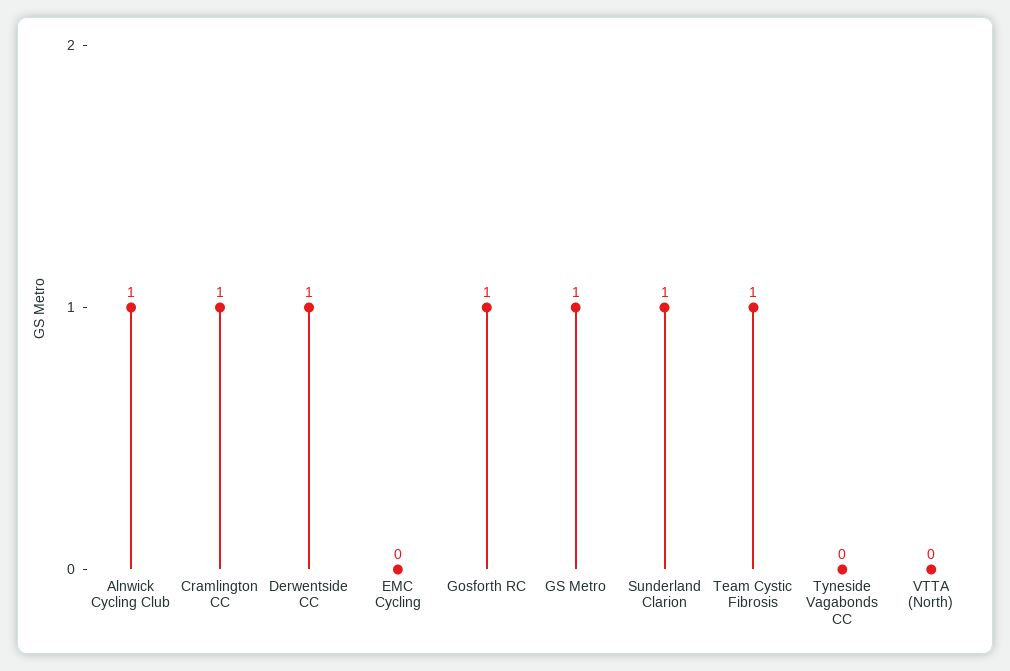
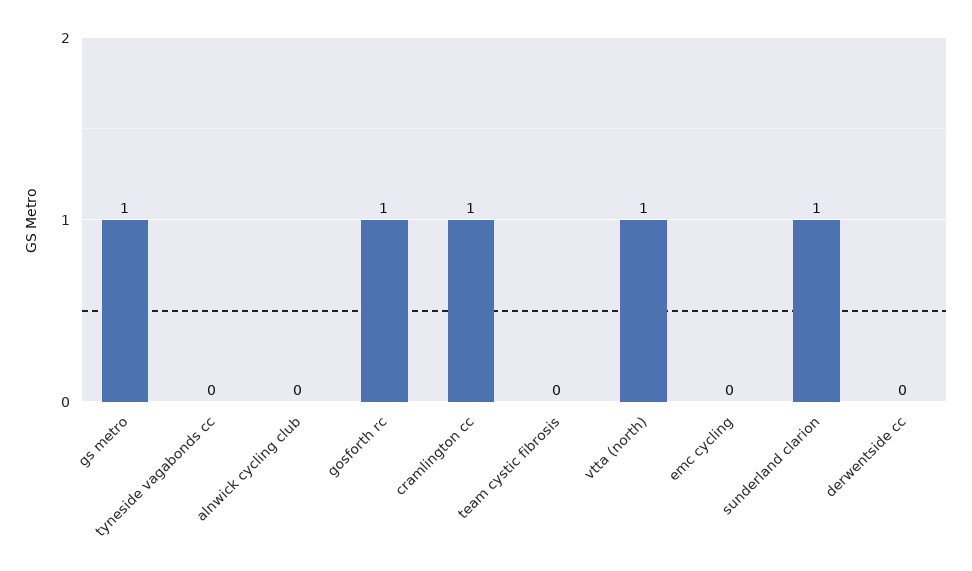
  {
-   "Alnwick Cycling Club": 1,
+   "Alnwick Cycling Club": 0,
    "Cramlington CC": 1,
-   "Derwentside CC": 1,
+   "Derwentside CC": 0,
    "EMC Cycling": 0,
    "Gosforth RC": 1,
    "GS Metro": 1,
    "Sunderland Clarion": 1,
-   "Team Cystic Fibrosis": 1,
+   "Team Cystic Fibrosis": 0,
    "Tyneside Vagabonds CC": 0,
-   "VTTA (North)": 0
+   "VTTA (North)": 1
  }

